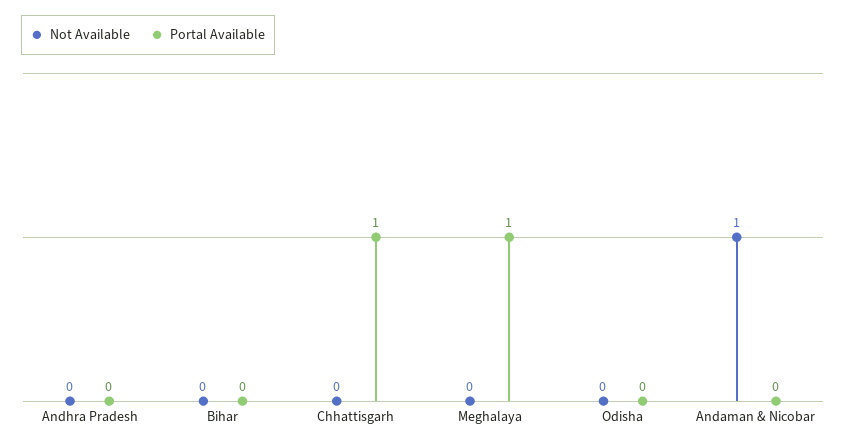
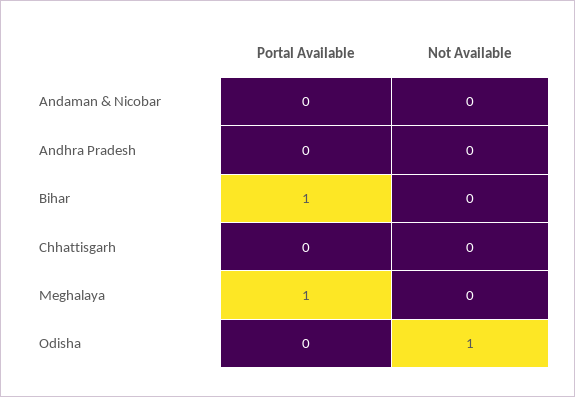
  {
    "Not Available": {
      "Andhra Pradesh": 0,
      "Bihar": 0,
      "Chhattisgarh": 0,
      "Meghalaya": 0,
-     "Odisha": 0,
+     "Odisha": 1,
-     "Andaman & Nicobar": 1
+     "Andaman & Nicobar": 0
    },
    "Portal Available": {
      "Andhra Pradesh": 0,
-     "Bihar": 0,
+     "Bihar": 1,
-     "Chhattisgarh": 1,
+     "Chhattisgarh": 0,
      "Meghalaya": 1,
      "Odisha": 0,
      "Andaman & Nicobar": 0
    }
  }

